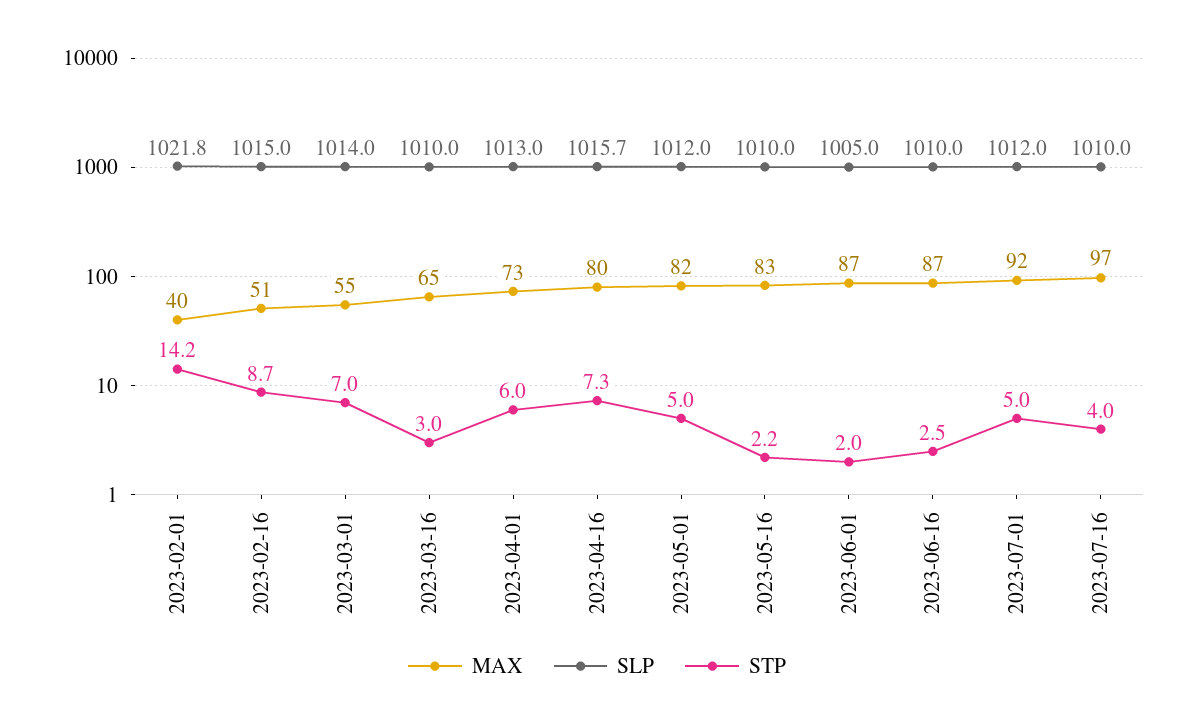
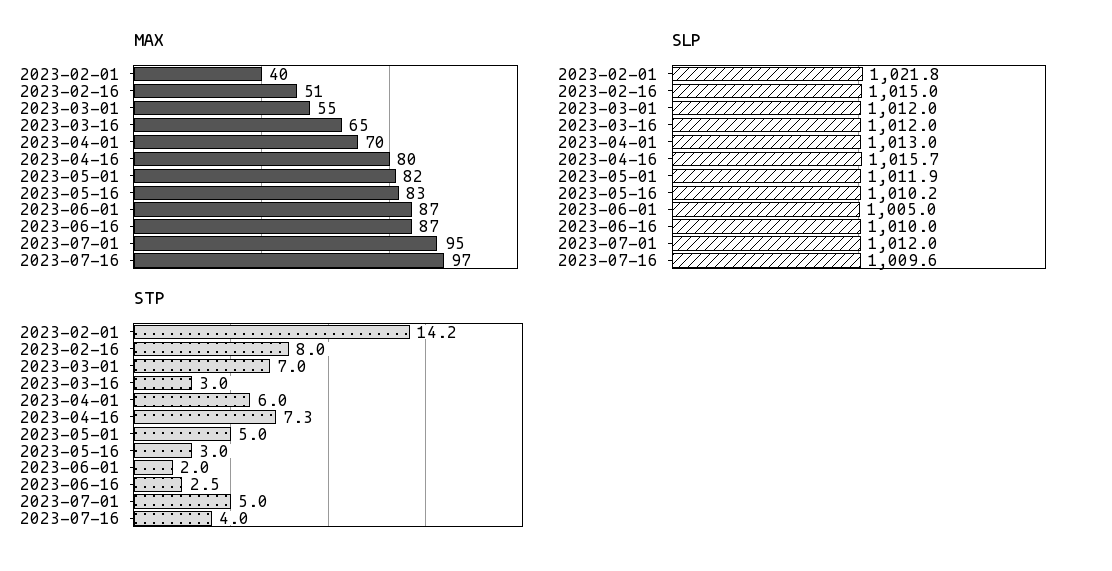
  {
    "MAX": {
      "2023-02-01": 40,
      "2023-02-16": 51,
      "2023-03-01": 55,
      "2023-03-16": 65,
-     "2023-04-01": 73,
+     "2023-04-01": 70,
      "2023-04-16": 80,
      "2023-05-01": 82,
      "2023-05-16": 83,
      "2023-06-01": 87,
      "2023-06-16": 87,
-     "2023-07-01": 92,
+     "2023-07-01": 95,
      "2023-07-16": 97
    },
    "SLP": {
      "2023-02-01": 1021.8,
      "2023-02-16": 1015,
-     "2023-03-01": 1014,
+     "2023-03-01": 1012,
-     "2023-03-16": 1010,
+     "2023-03-16": 1012,
      "2023-04-01": 1013,
      "2023-04-16": 1015.7,
-     "2023-05-01": 1012,
+     "2023-05-01": 1011.9,
-     "2023-05-16": 1010,
+     "2023-05-16": 1010.2,
      "2023-06-01": 1005,
      "2023-06-16": 1010,
      "2023-07-01": 1012,
-     "2023-07-16": 1010
+     "2023-07-16": 1009.6
    },
    "STP": {
      "2023-02-01": 14.2,
-     "2023-02-16": 8.7,
+     "2023-02-16": 8,
      "2023-03-01": 7,
      "2023-03-16": 3,
      "2023-04-01": 6,
      "2023-04-16": 7.3,
      "2023-05-01": 5,
-     "2023-05-16": 2.2,
+     "2023-05-16": 3,
      "2023-06-01": 2,
      "2023-06-16": 2.5,
      "2023-07-01": 5,
      "2023-07-16": 4
    }
  }

